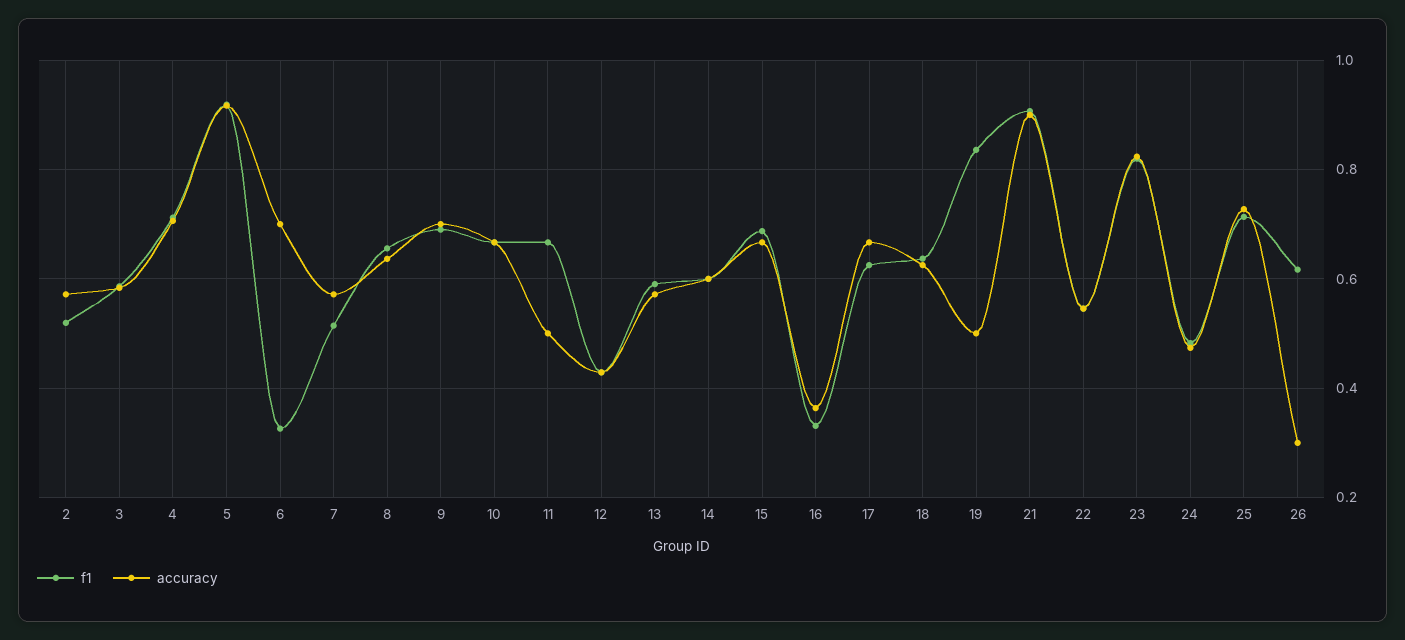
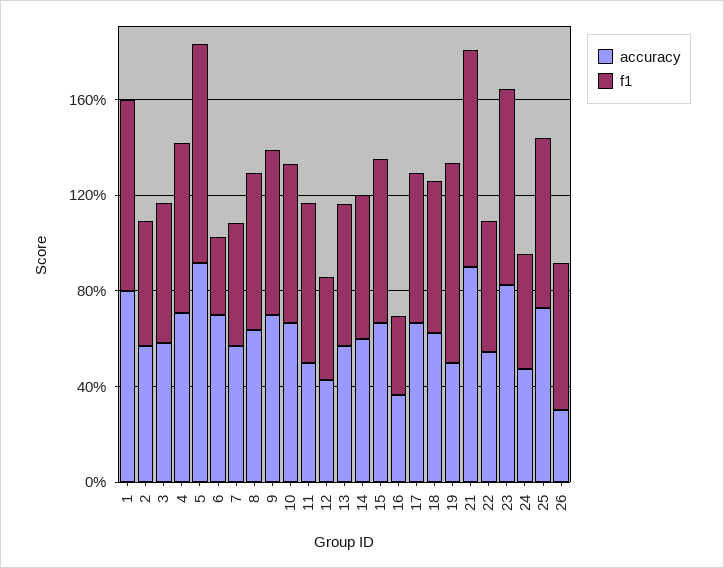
  {
    "f1": {
      "2": 0.52,
      "3": 0.58,
      "4": 0.72,
      "5": 0.92,
      "6": 0.32,
      "7": 0.52,
      "8": 0.66,
      "9": 0.7,
      "10": 0.66,
      "11": 0.66,
      "12": 0.42,
      "13": 0.6,
      "14": 0.6,
      "15": 0.68,
      "16": 0.34,
      "17": 0.62,
      "18": 0.64,
      "19": 0.84,
      "21": 0.9,
      "22": 0.54,
      "23": 0.82,
      "24": 0.48,
      "25": 0.72,
-     "26": 0.62
+     "26": 0.62,
+     "1": 0.8
    },
    "accuracy": {
      "2": 0.58,
      "3": 0.58,
      "4": 0.7,
      "5": 0.92,
      "6": 0.7,
      "7": 0.58,
      "8": 0.64,
      "9": 0.7,
      "10": 0.66,
      "11": 0.5,
      "12": 0.42,
      "13": 0.58,
      "14": 0.6,
      "15": 0.66,
      "16": 0.36,
      "17": 0.66,
      "18": 0.62,
      "19": 0.5,
      "21": 0.9,
      "22": 0.54,
      "23": 0.82,
      "24": 0.48,
      "25": 0.72,
-     "26": 0.3
+     "26": 0.3,
+     "1": 0.8
    }
  }

